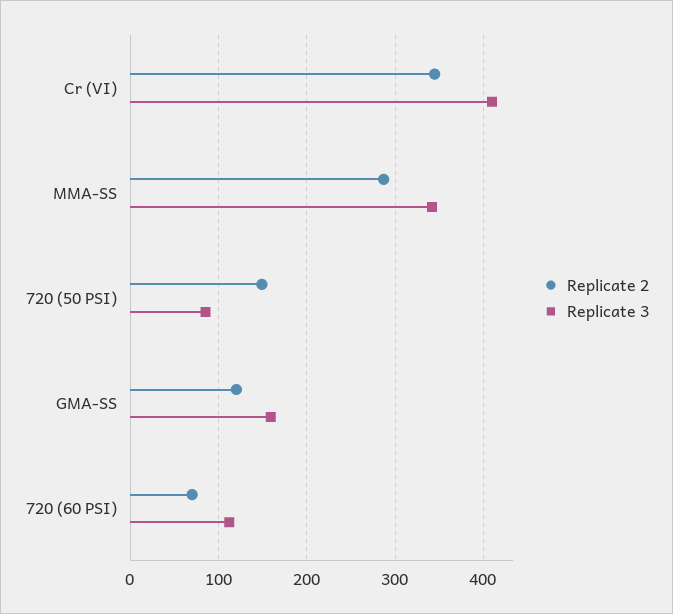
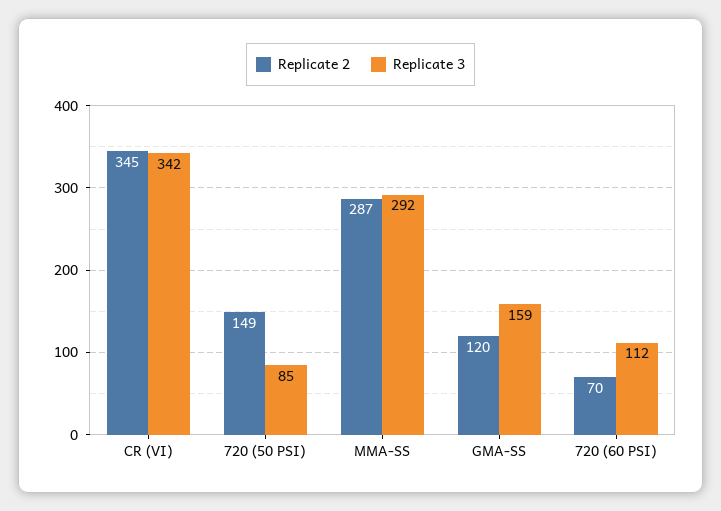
  {
    "Replicate 2": {
      "Cr (VI)": 345,
      "MMA-SS": 287,
      "720 (50 PSI)": 149,
      "GMA-SS": 120,
      "720 (60 PSI)": 70
    },
    "Replicate 3": {
-     "Cr (VI)": 410,
+     "Cr (VI)": 342,
-     "MMA-SS": 340,
+     "MMA-SS": 292,
      "720 (50 PSI)": 85,
      "GMA-SS": 159,
      "720 (60 PSI)": 112
    }
  }

